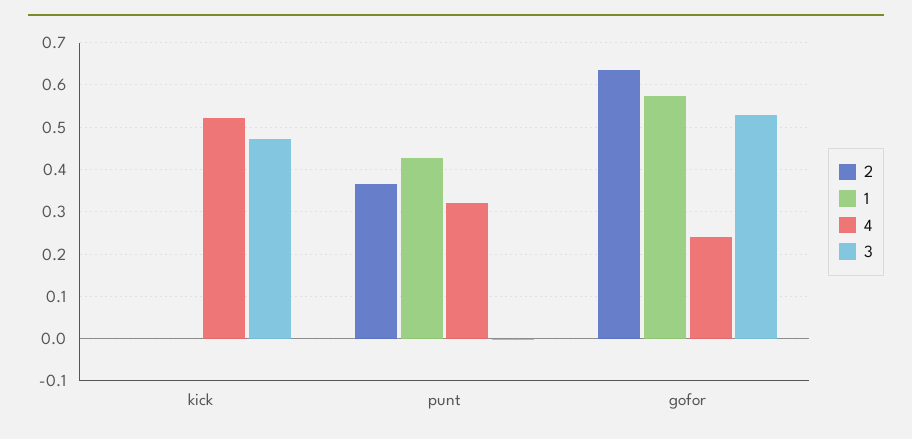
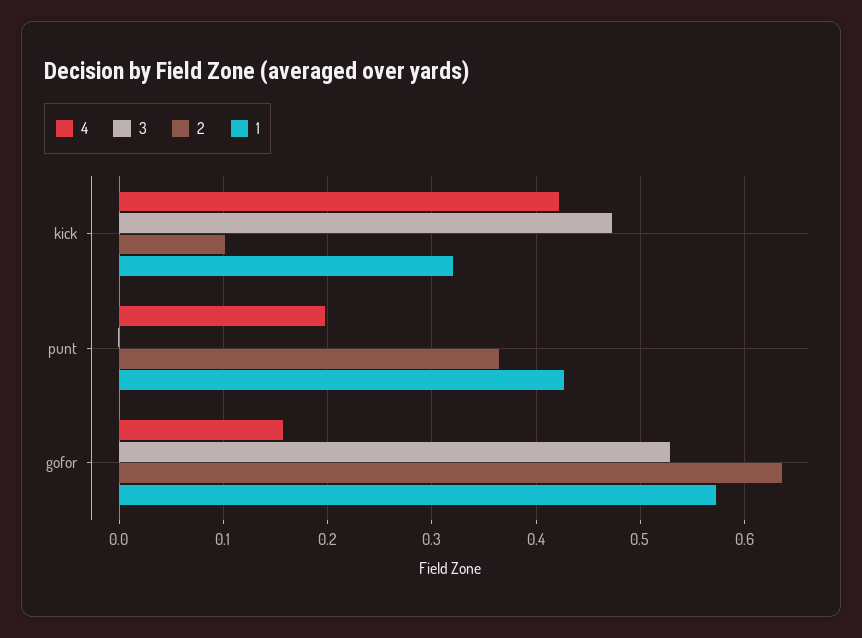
  {
    "2": {
-     "kick": 0,
+     "kick": 0.1,
      "punt": 0.36,
      "gofor": 0.64
    },
    "1": {
-     "kick": 0,
+     "kick": 0.32,
      "punt": 0.43,
      "gofor": 0.57
    },
    "4": {
-     "kick": 0.52,
+     "kick": 0.42,
-     "punt": 0.32,
+     "punt": 0.2,
-     "gofor": 0.24
+     "gofor": 0.16
    },
    "3": {
      "kick": 0.47,
      "punt": 0,
      "gofor": 0.53
    }
  }

